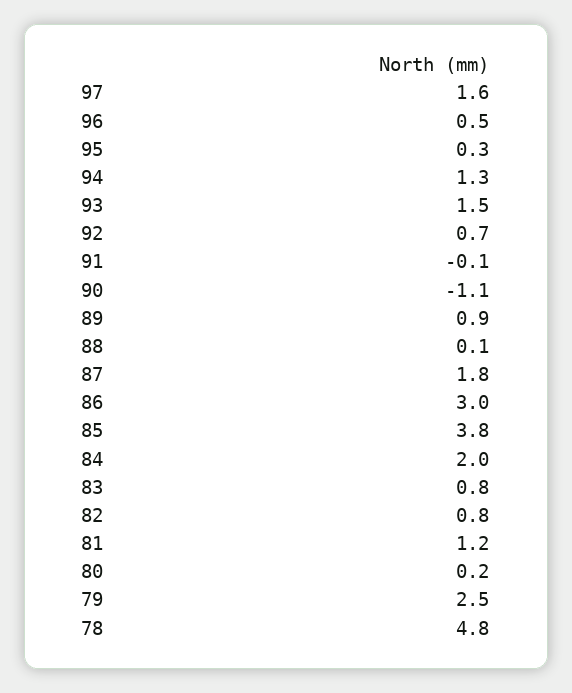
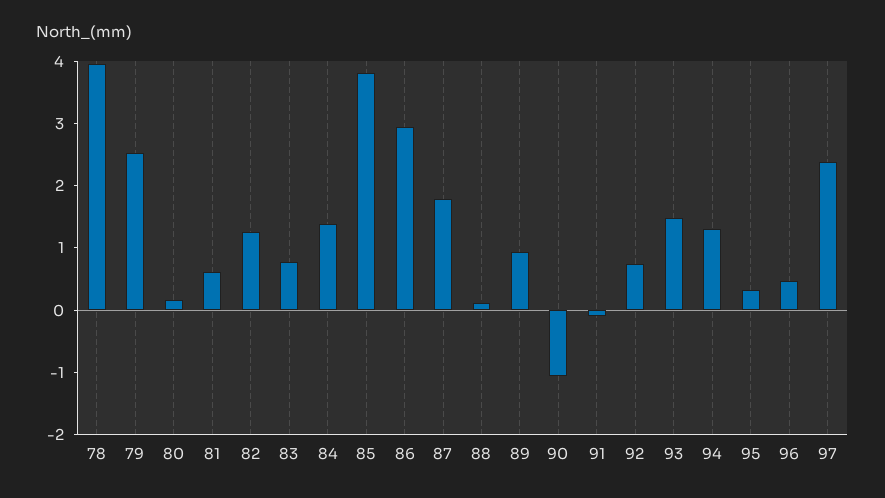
  {
-   "97": 1.6,
+   "97": 2.4,
    "96": 0.5,
    "95": 0.3,
    "94": 1.3,
    "93": 1.5,
    "92": 0.7,
    "91": -0.1,
    "90": -1.1,
    "89": 0.9,
    "88": 0.1,
    "87": 1.8,
    "86": 3,
    "85": 3.8,
-   "84": 2,
+   "84": 1.4,
    "83": 0.8,
-   "82": 0.8,
+   "82": 1.2,
-   "81": 1.2,
+   "81": 0.6,
    "80": 0.2,
    "79": 2.5,
-   "78": 4.8
+   "78": 4
  }

